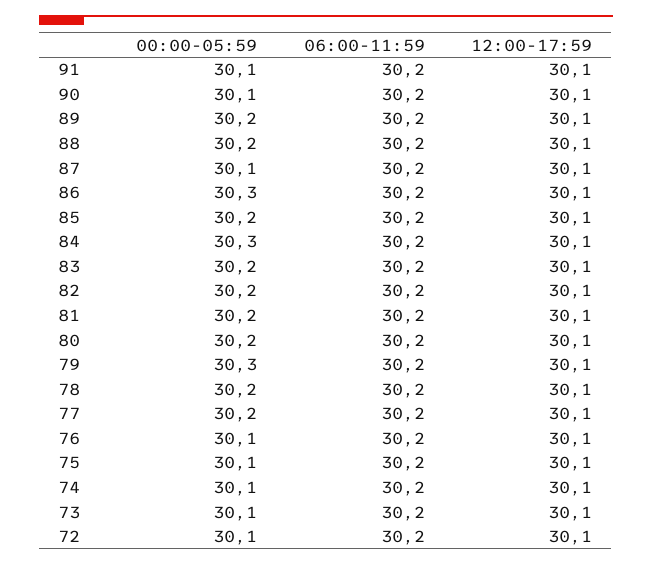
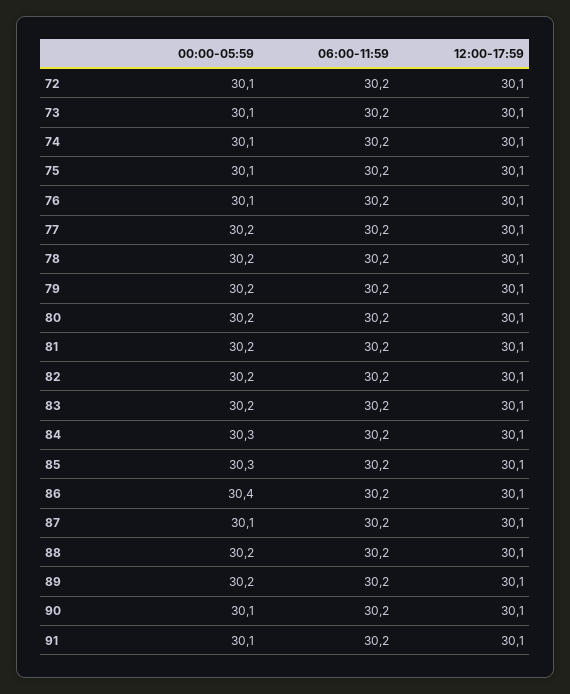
  {
    "00:00-05:59": {
      "91": 30.1,
      "90": 30.1,
      "89": 30.2,
      "88": 30.2,
      "87": 30.1,
-     "86": 30.3,
+     "86": 30.4,
-     "85": 30.2,
+     "85": 30.3,
      "84": 30.3,
      "83": 30.2,
      "82": 30.2,
      "81": 30.2,
      "80": 30.2,
-     "79": 30.3,
+     "79": 30.2,
      "78": 30.2,
      "77": 30.2,
      "76": 30.1,
      "75": 30.1,
      "74": 30.1,
      "73": 30.1,
      "72": 30.1
    },
    "06:00-11:59": {
      "91": 30.2,
      "90": 30.2,
      "89": 30.2,
      "88": 30.2,
      "87": 30.2,
      "86": 30.2,
      "85": 30.2,
      "84": 30.2,
      "83": 30.2,
      "82": 30.2,
      "81": 30.2,
      "80": 30.2,
      "79": 30.2,
      "78": 30.2,
      "77": 30.2,
      "76": 30.2,
      "75": 30.2,
      "74": 30.2,
      "73": 30.2,
      "72": 30.2
    },
    "12:00-17:59": {
      "91": 30.1,
      "90": 30.1,
      "89": 30.1,
      "88": 30.1,
      "87": 30.1,
      "86": 30.1,
      "85": 30.1,
      "84": 30.1,
      "83": 30.1,
      "82": 30.1,
      "81": 30.1,
      "80": 30.1,
      "79": 30.1,
      "78": 30.1,
      "77": 30.1,
      "76": 30.1,
      "75": 30.1,
      "74": 30.1,
      "73": 30.1,
      "72": 30.1
    }
  }

